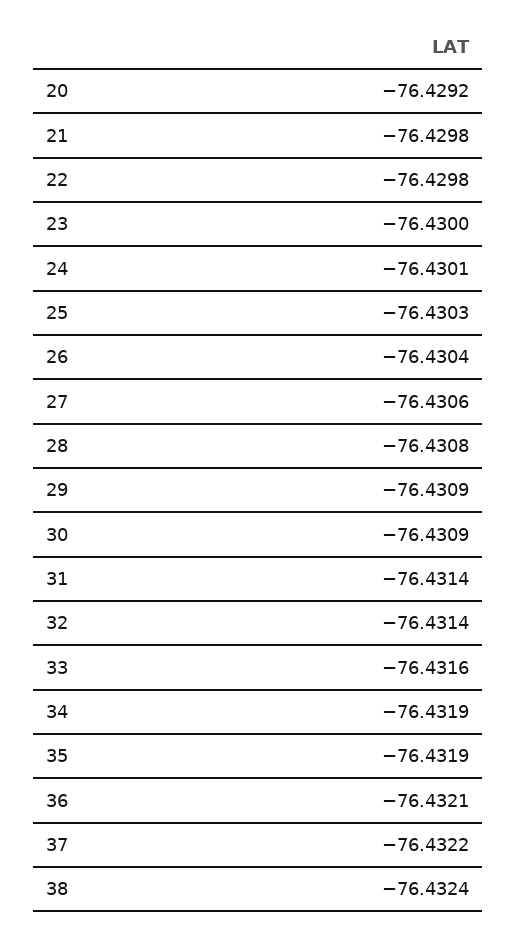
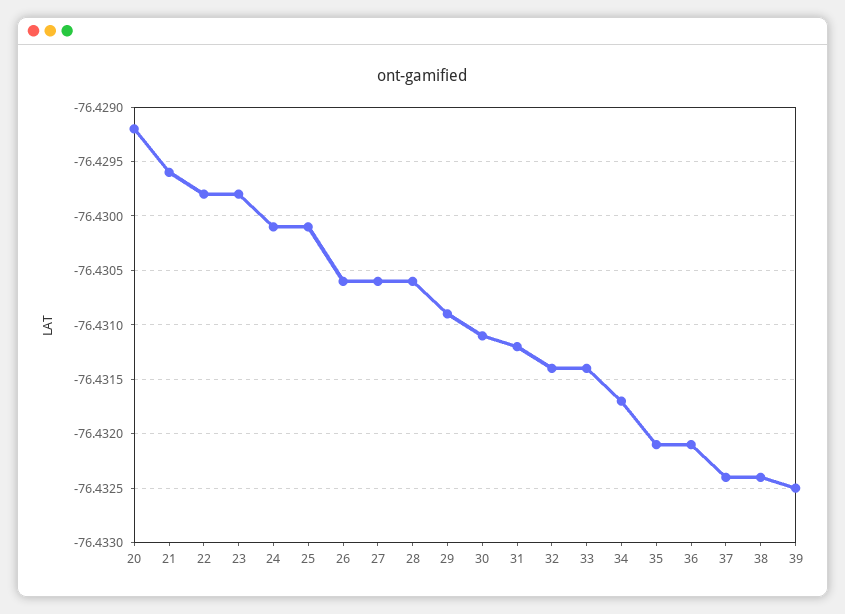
  {
    "20": -76.4292,
-   "21": -76.4298,
+   "21": -76.4296,
    "22": -76.4298,
-   "23": -76.43,
+   "23": -76.4298,
    "24": -76.4301,
-   "25": -76.4303,
+   "25": -76.4301,
-   "26": -76.4304,
+   "26": -76.4306,
    "27": -76.4306,
-   "28": -76.4308,
+   "28": -76.4306,
    "29": -76.4309,
-   "30": -76.4309,
+   "30": -76.4311,
-   "31": -76.4314,
+   "31": -76.4312,
    "32": -76.4314,
-   "33": -76.4316,
+   "33": -76.4314,
-   "34": -76.4319,
+   "34": -76.4317,
-   "35": -76.4319,
+   "35": -76.4321,
    "36": -76.4321,
-   "37": -76.4322,
+   "37": -76.4324,
-   "38": -76.4324
+   "38": -76.4324,
+   "39": -76.4325
  }

